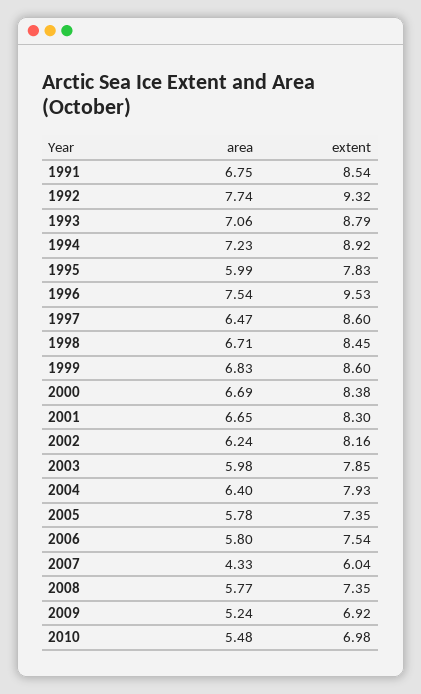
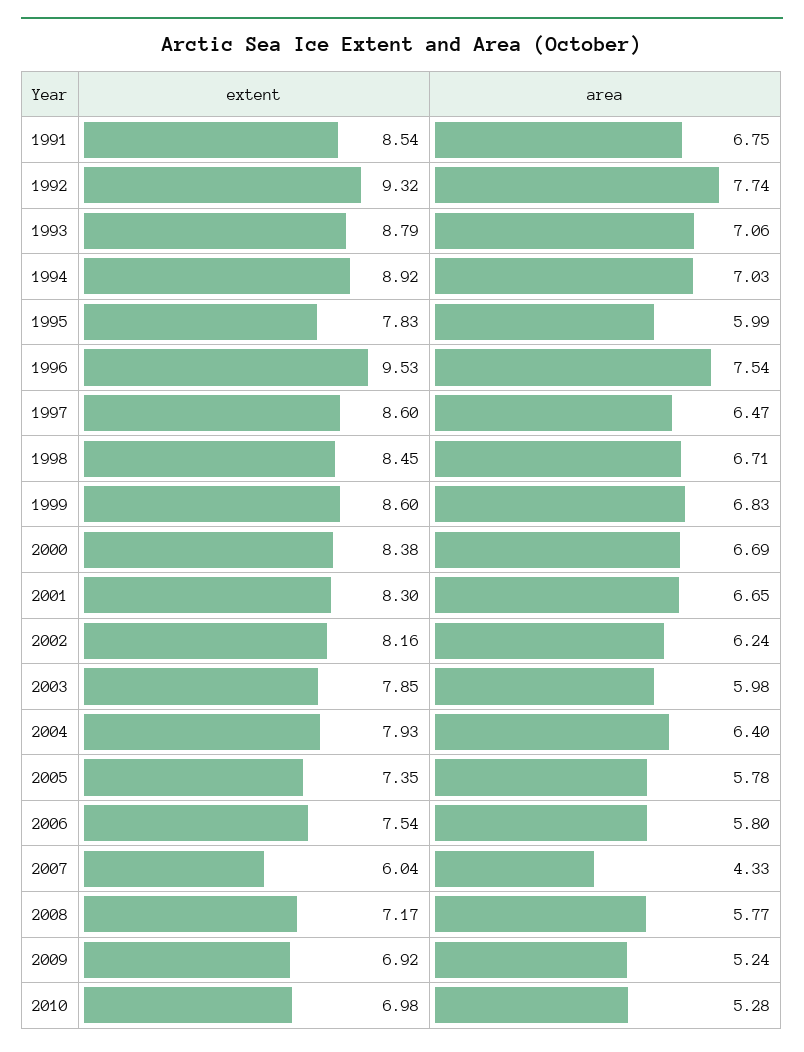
  {
    "area": {
      "1991": 6.75,
      "1992": 7.74,
      "1993": 7.06,
-     "1994": 7.23,
+     "1994": 7.03,
      "1995": 5.99,
      "1996": 7.54,
      "1997": 6.47,
      "1998": 6.71,
      "1999": 6.83,
      "2000": 6.69,
      "2001": 6.65,
      "2002": 6.24,
      "2003": 5.98,
      "2004": 6.4,
      "2005": 5.78,
      "2006": 5.8,
      "2007": 4.33,
      "2008": 5.77,
      "2009": 5.24,
-     "2010": 5.48
+     "2010": 5.28
    },
    "extent": {
      "1991": 8.54,
      "1992": 9.32,
      "1993": 8.79,
      "1994": 8.92,
      "1995": 7.83,
      "1996": 9.53,
      "1997": 8.6,
      "1998": 8.45,
      "1999": 8.6,
      "2000": 8.38,
      "2001": 8.3,
      "2002": 8.16,
      "2003": 7.85,
      "2004": 7.93,
      "2005": 7.35,
      "2006": 7.54,
      "2007": 6.04,
-     "2008": 7.35,
+     "2008": 7.17,
      "2009": 6.92,
      "2010": 6.98
    }
  }

